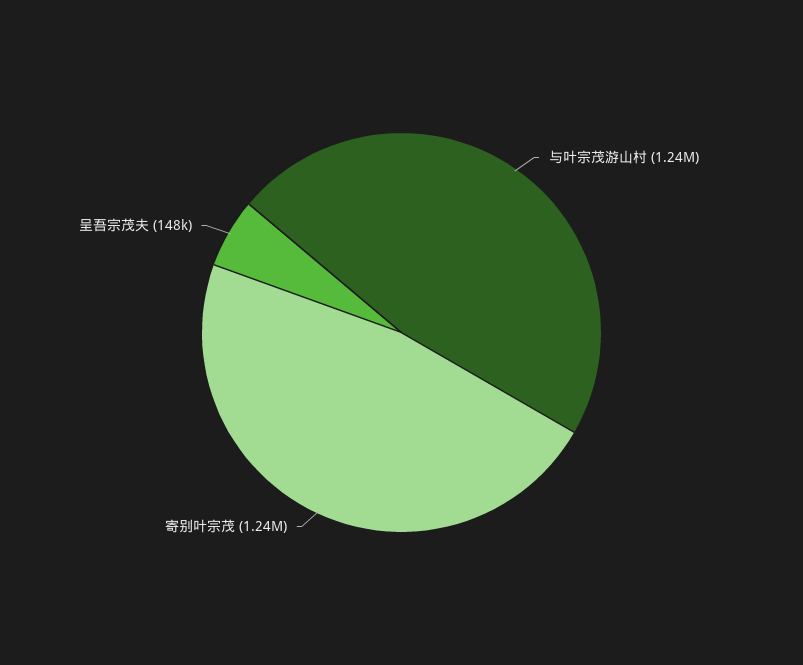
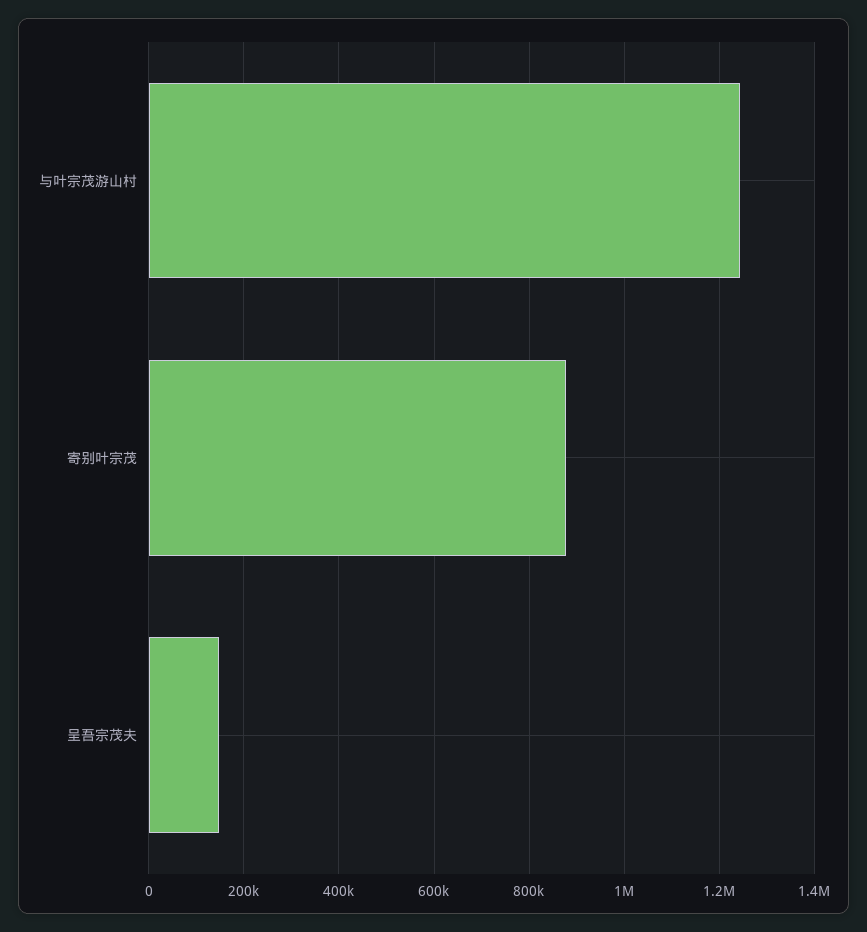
  {
    "与叶宗茂游山村": 1240000,
-   "寄别叶宗茂": 1240000,
+   "寄别叶宗茂": 880000,
    "呈吾宗茂夫": 148000
  }

